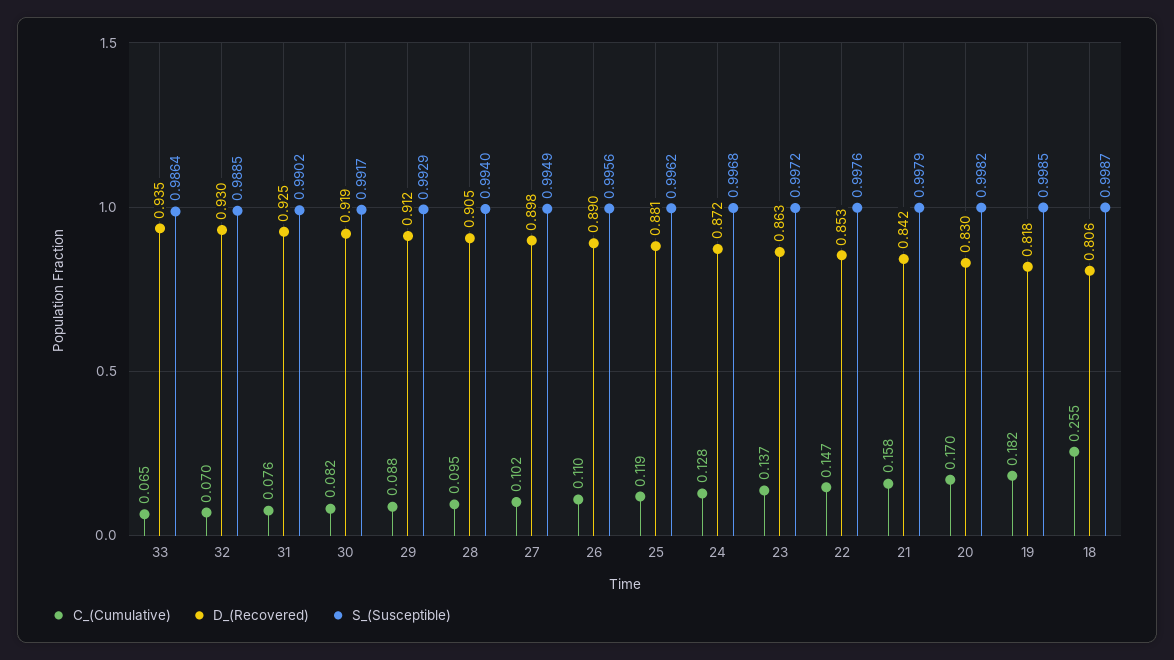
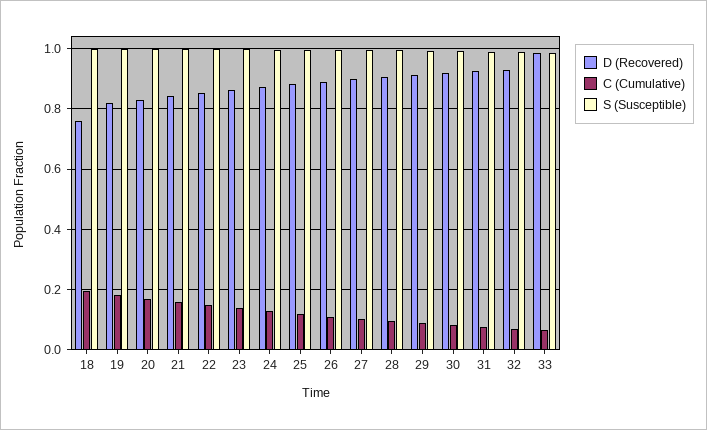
  {
    "C_(Cumulative)": {
      "33": 0.065,
      "32": 0.07,
      "31": 0.076,
      "30": 0.082,
      "29": 0.088,
      "28": 0.095,
      "27": 0.102,
      "26": 0.11,
      "25": 0.119,
      "24": 0.128,
      "23": 0.137,
      "22": 0.147,
      "21": 0.158,
      "20": 0.17,
      "19": 0.182,
-     "18": 0.255
+     "18": 0.2
    },
    "D_(Recovered)": {
-     "33": 0.935,
+     "33": 0.98,
      "32": 0.93,
      "31": 0.925,
      "30": 0.919,
      "29": 0.912,
      "28": 0.905,
      "27": 0.898,
      "26": 0.89,
      "25": 0.881,
      "24": 0.872,
      "23": 0.863,
      "22": 0.853,
      "21": 0.842,
      "20": 0.83,
      "19": 0.818,
-     "18": 0.806
+     "18": 0.76
    },
    "S_(Susceptible)": {
      "33": 0.9864,
      "32": 0.9885,
      "31": 0.9902,
      "30": 0.9917,
      "29": 0.9929,
      "28": 0.994,
      "27": 0.9949,
      "26": 0.9956,
      "25": 0.9962,
      "24": 0.9968,
      "23": 0.9972,
      "22": 0.9976,
      "21": 0.9979,
      "20": 0.9982,
      "19": 0.9985,
      "18": 0.9987
    }
  }

